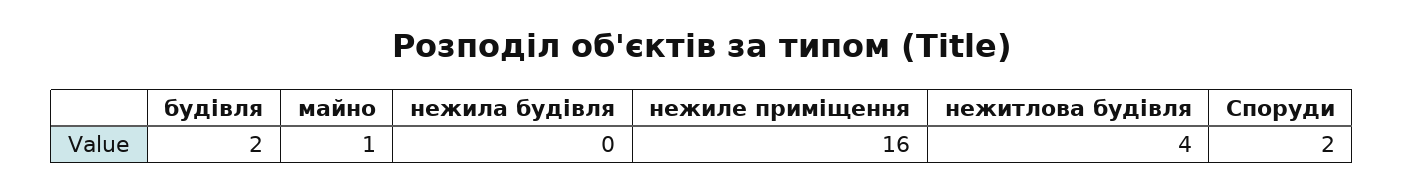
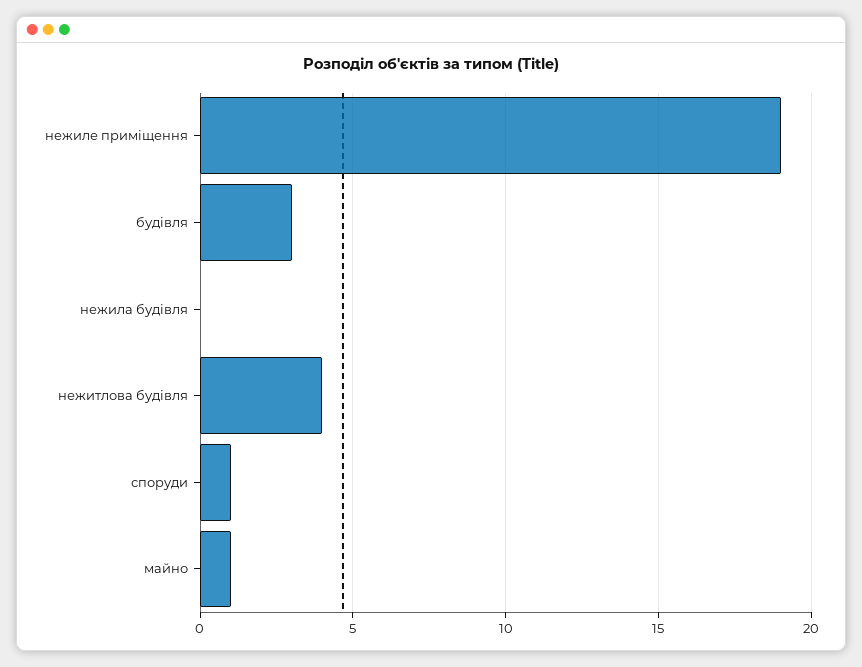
  {
-   "будівля": 2,
+   "будівля": 3,
    "майно": 1,
    "нежила будівля": 0,
-   "нежиле приміщення": 16,
+   "нежиле приміщення": 19,
    "нежитлова будівля": 4,
-   "Споруди": 2
+   "Споруди": 1
  }

